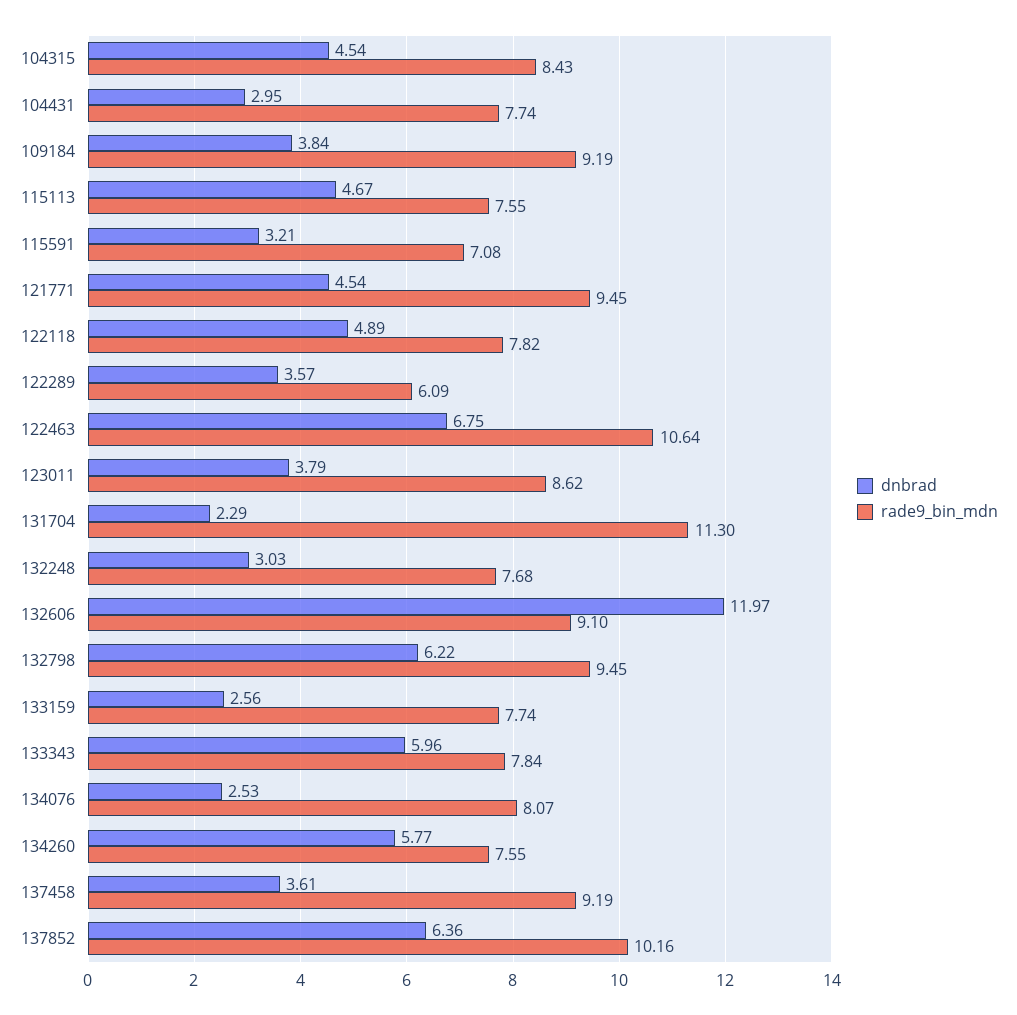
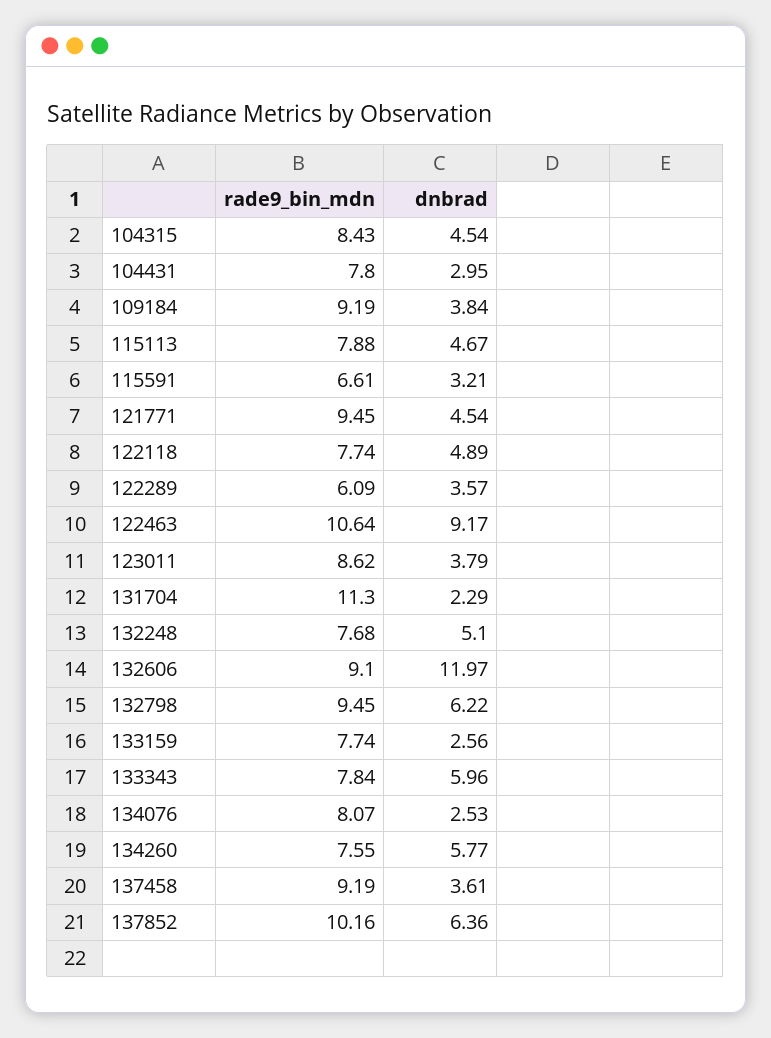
  {
    "dnbrad": {
      "104315": 4.54,
      "104431": 2.95,
      "109184": 3.84,
      "115113": 4.67,
      "115591": 3.21,
      "121771": 4.54,
      "122118": 4.89,
      "122289": 3.57,
-     "122463": 6.75,
+     "122463": 9.17,
      "123011": 3.79,
      "131704": 2.29,
-     "132248": 3.03,
+     "132248": 5.1,
      "132606": 11.97,
      "132798": 6.22,
      "133159": 2.56,
      "133343": 5.96,
      "134076": 2.53,
      "134260": 5.77,
      "137458": 3.61,
      "137852": 6.36
    },
    "rade9_bin_mdn": {
      "104315": 8.43,
-     "104431": 7.74,
+     "104431": 7.8,
      "109184": 9.19,
-     "115113": 7.55,
+     "115113": 7.88,
-     "115591": 7.08,
+     "115591": 6.61,
      "121771": 9.45,
-     "122118": 7.82,
+     "122118": 7.74,
      "122289": 6.09,
      "122463": 10.64,
      "123011": 8.62,
      "131704": 11.3,
      "132248": 7.68,
      "132606": 9.1,
      "132798": 9.45,
      "133159": 7.74,
      "133343": 7.84,
      "134076": 8.07,
      "134260": 7.55,
      "137458": 9.19,
      "137852": 10.16
    }
  }

